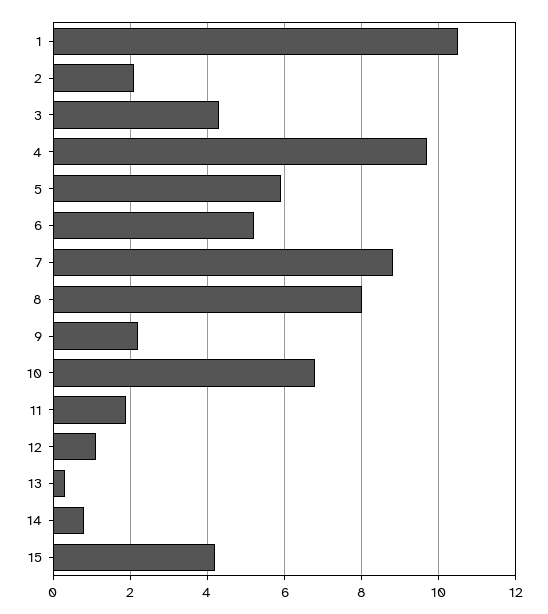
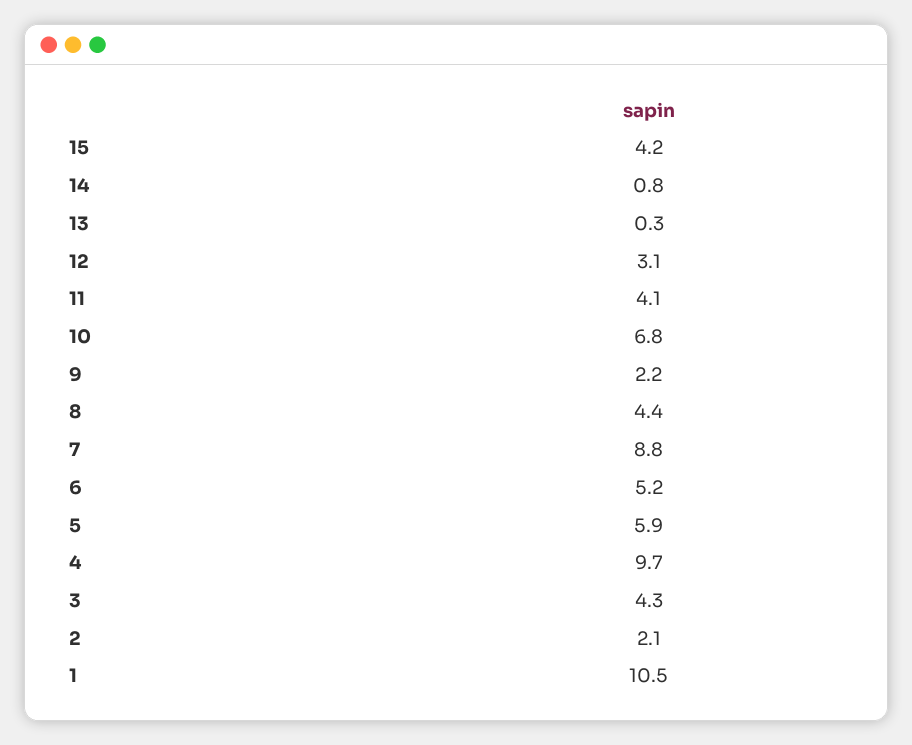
  {
    "1": 10.5,
    "2": 2.1,
    "3": 4.3,
    "4": 9.7,
    "5": 5.9,
    "6": 5.2,
    "7": 8.8,
-   "8": 8,
+   "8": 4.4,
    "9": 2.2,
    "10": 6.8,
-   "11": 2,
+   "11": 4.1,
-   "12": 1,
+   "12": 3.1,
    "13": 0.3,
    "14": 0.8,
    "15": 4.2
  }

